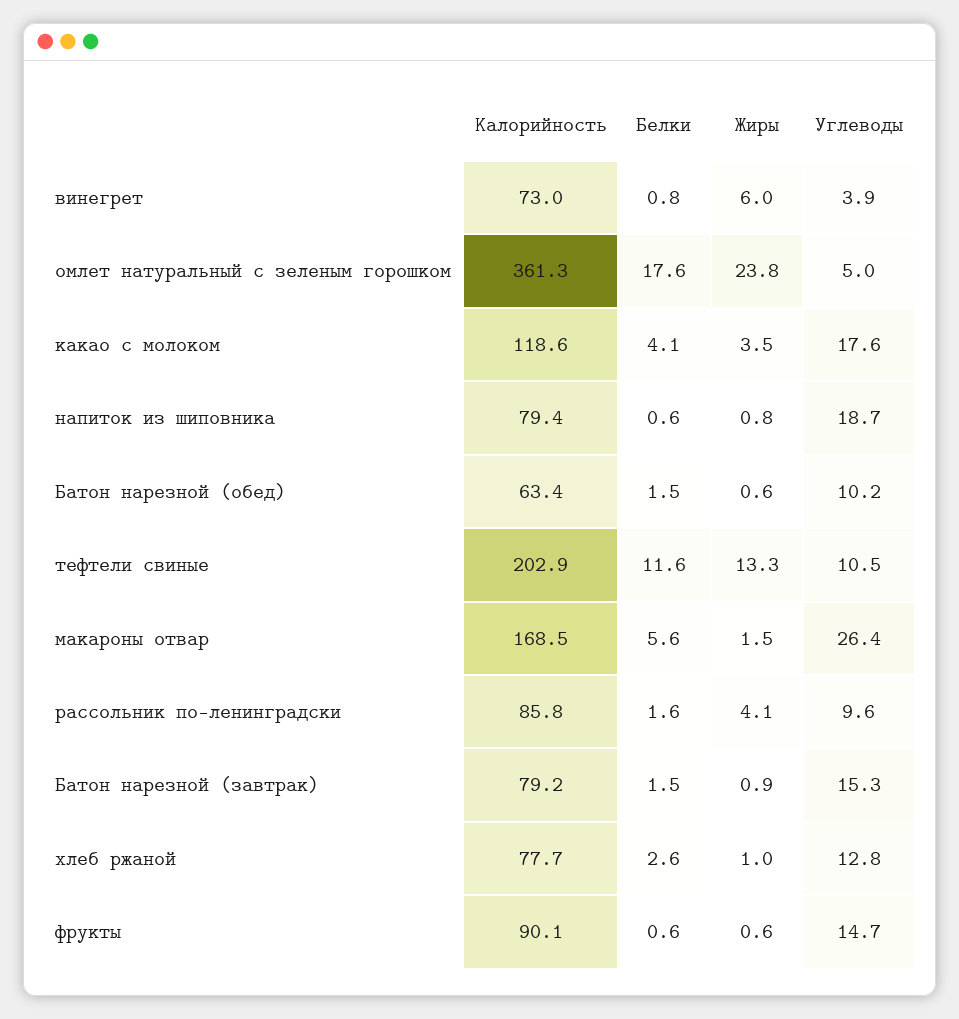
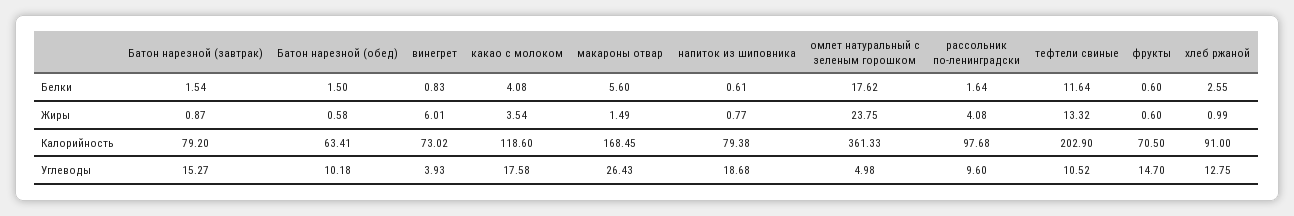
  {
    "Калорийность": {
      "винегрет": 73.02,
      "омлет натуральный с зеленым горошком": 361.33,
      "какао с молоком": 118.6,
      "напиток из шиповника": 79.38,
      "Батон нарезной (обед)": 63.41,
      "тефтели свиные": 202.9,
      "макароны отвар": 168.45,
-     "рассольник по-ленинградски": 85.8,
+     "рассольник по-ленинградски": 97.68,
      "Батон нарезной (завтрак)": 79.2,
-     "хлеб ржаной": 77.7,
+     "хлеб ржаной": 91,
-     "фрукты": 90.1
+     "фрукты": 70.5
    },
    "Белки": {
      "винегрет": 0.83,
      "омлет натуральный с зеленым горошком": 17.62,
      "какао с молоком": 4.08,
      "напиток из шиповника": 0.61,
      "Батон нарезной (обед)": 1.5,
      "тефтели свиные": 11.64,
      "макароны отвар": 5.6,
      "рассольник по-ленинградски": 1.64,
      "Батон нарезной (завтрак)": 1.54,
      "хлеб ржаной": 2.55,
      "фрукты": 0.6
    },
    "Жиры": {
      "винегрет": 6.01,
      "омлет натуральный с зеленым горошком": 23.75,
      "какао с молоком": 3.54,
      "напиток из шиповника": 0.77,
      "Батон нарезной (обед)": 0.58,
      "тефтели свиные": 13.32,
      "макароны отвар": 1.49,
      "рассольник по-ленинградски": 4.08,
      "Батон нарезной (завтрак)": 0.87,
      "хлеб ржаной": 0.99,
      "фрукты": 0.6
    },
    "Углеводы": {
      "винегрет": 3.93,
      "омлет натуральный с зеленым горошком": 4.98,
      "какао с молоком": 17.58,
      "напиток из шиповника": 18.68,
      "Батон нарезной (обед)": 10.18,
      "тефтели свиные": 10.52,
      "макароны отвар": 26.43,
      "рассольник по-ленинградски": 9.6,
      "Батон нарезной (завтрак)": 15.27,
      "хлеб ржаной": 12.75,
      "фрукты": 14.7
    }
  }

